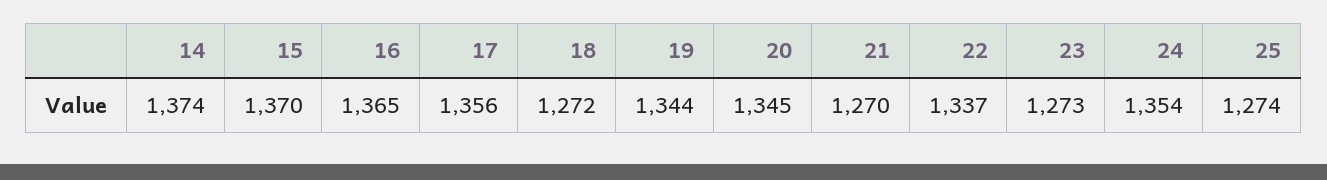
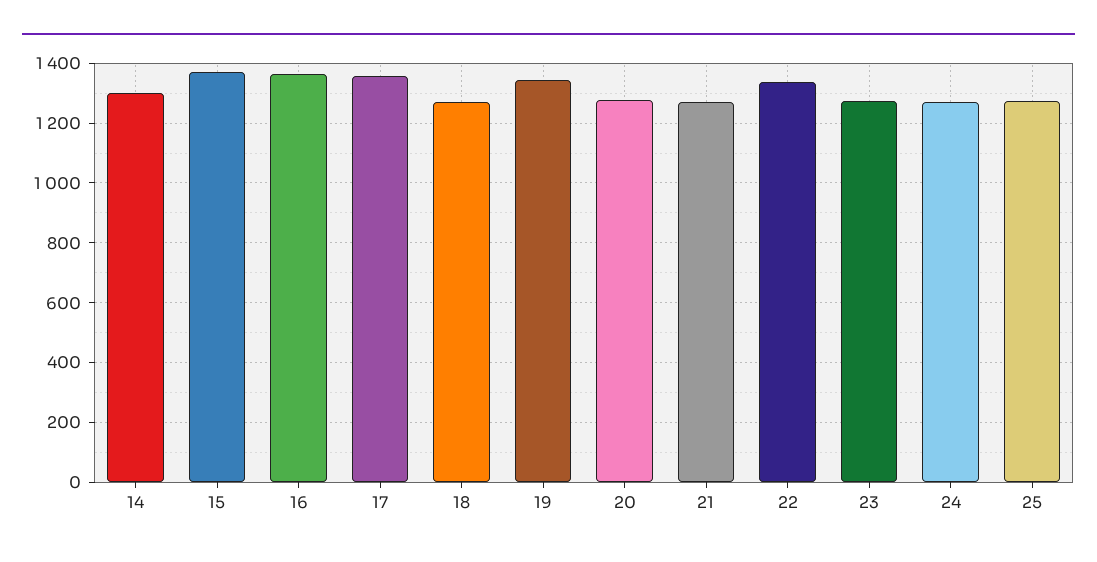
  {
-   "14": 1374,
+   "14": 1300,
    "15": 1370,
    "16": 1365,
    "17": 1356,
    "18": 1272,
    "19": 1344,
-   "20": 1345,
+   "20": 1275,
    "21": 1270,
    "22": 1337,
    "23": 1273,
-   "24": 1354,
+   "24": 1275,
    "25": 1274
  }

